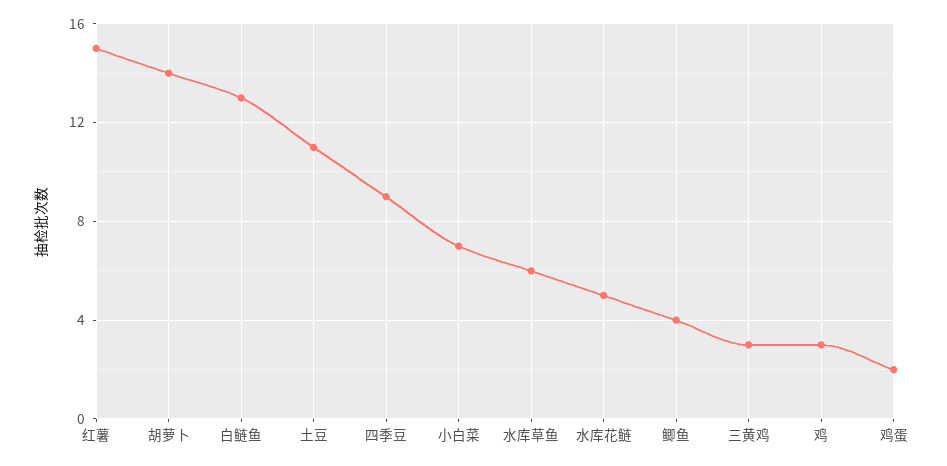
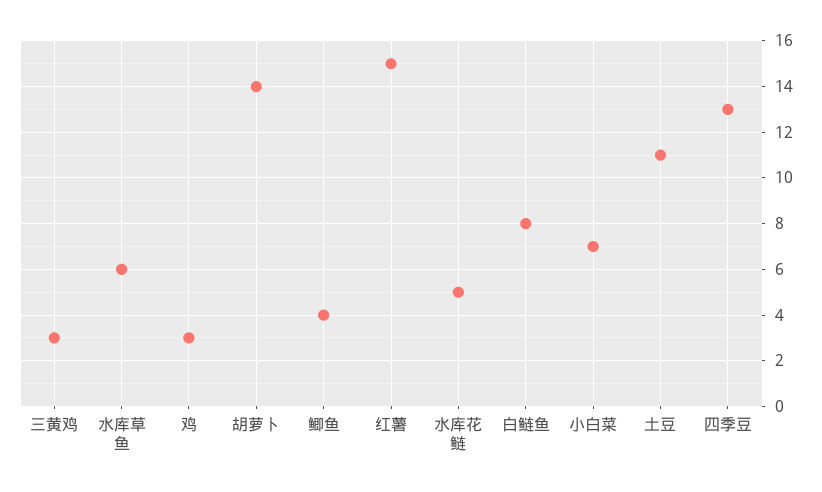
  {
    "红薯": 15,
    "胡萝卜": 14,
-   "白鲢鱼": 13,
+   "白鲢鱼": 8,
    "土豆": 11,
-   "四季豆": 9,
+   "四季豆": 13,
    "小白菜": 7,
    "水库草鱼": 6,
    "水库花鲢": 5,
    "鲫鱼": 4,
    "三黄鸡": 3,
-   "鸡": 3,
+   "鸡": 3
-   "鸡蛋": 2
  }

